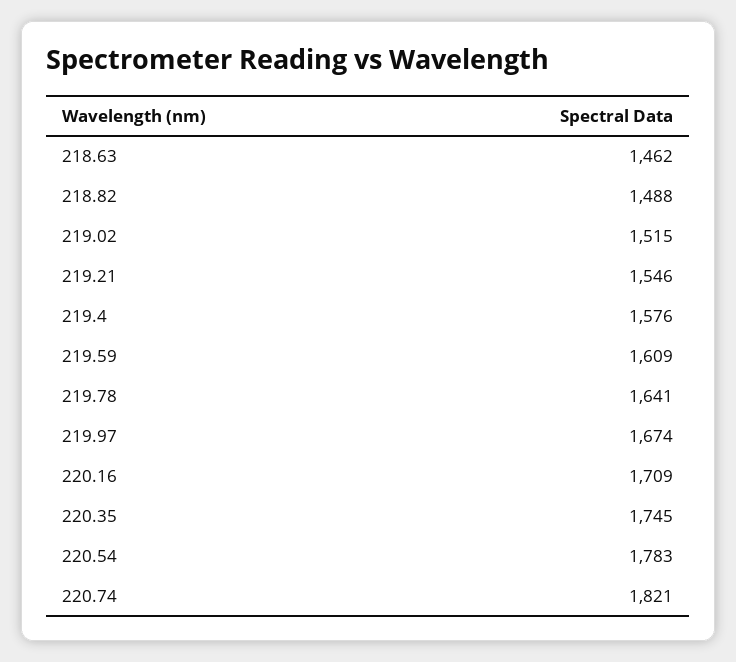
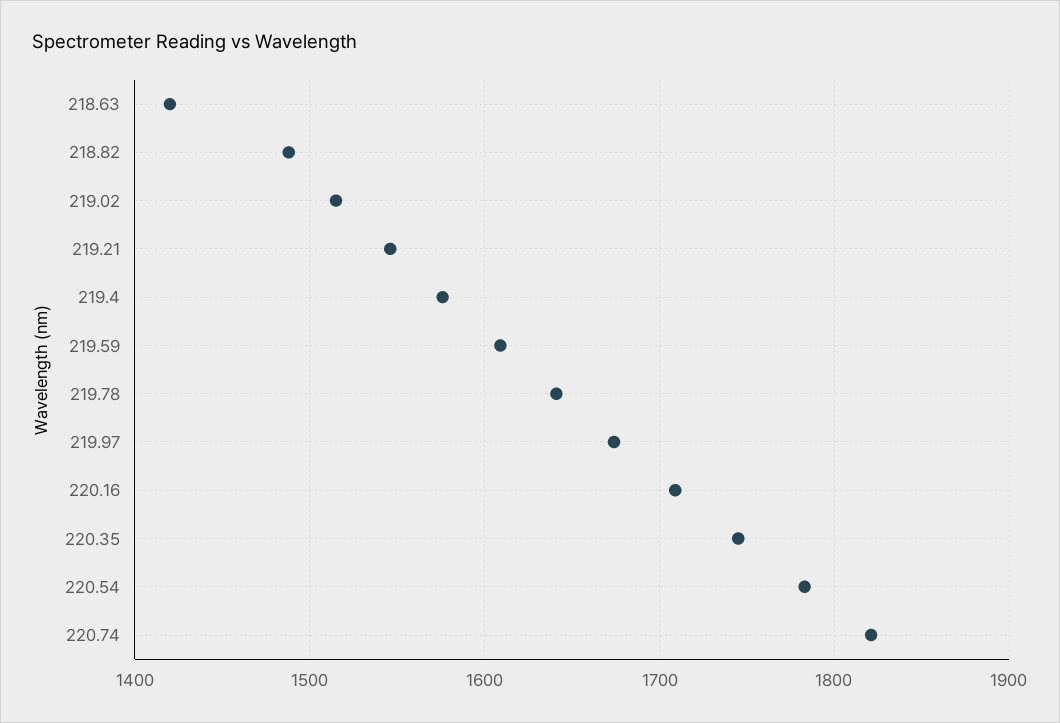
  {
-   "218.63": 1462,
+   "218.63": 1420,
    "218.82": 1488,
    "219.02": 1515,
    "219.21": 1546,
    "219.4": 1576,
    "219.59": 1609,
    "219.78": 1641,
    "219.97": 1674,
    "220.16": 1709,
    "220.35": 1745,
    "220.54": 1783,
    "220.74": 1821
  }

